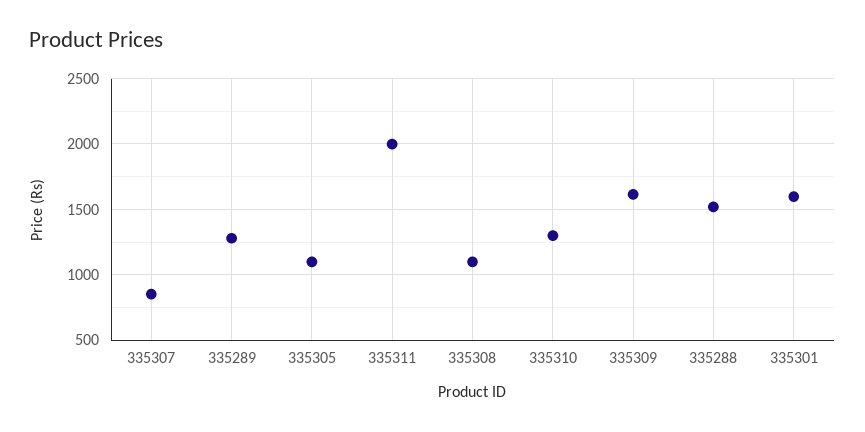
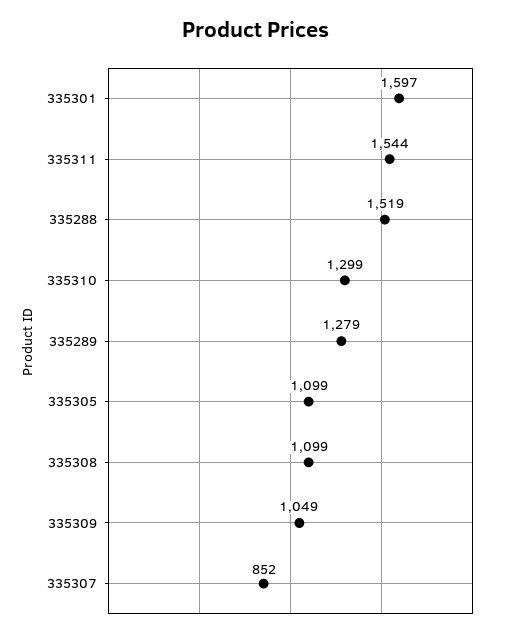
  {
    "335307": 852,
    "335289": 1279,
    "335305": 1099,
-   "335311": 2000,
+   "335311": 1544,
    "335308": 1099,
    "335310": 1299,
-   "335309": 1600,
+   "335309": 1049,
    "335288": 1519,
    "335301": 1597
  }

